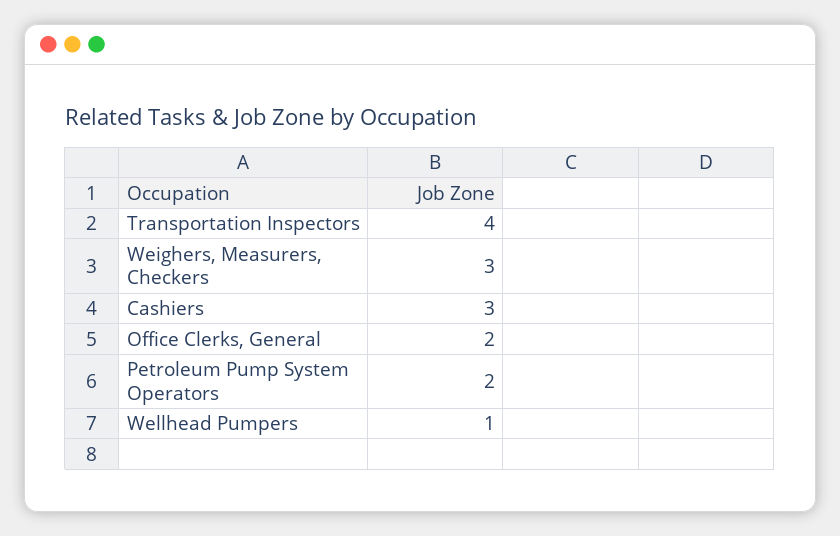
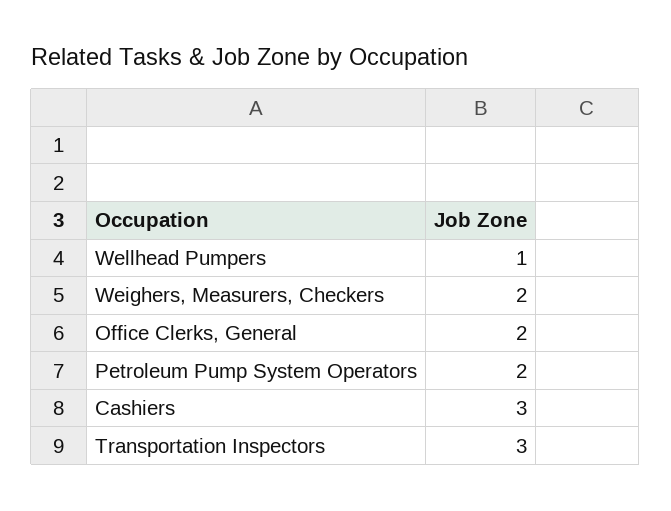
  {
-   "Transportation Inspectors": 4,
+   "Transportation Inspectors": 3,
-   "Weighers, Measurers, Checkers": 3,
+   "Weighers, Measurers, Checkers": 2,
    "Cashiers": 3,
    "Office Clerks, General": 2,
    "Petroleum Pump System Operators": 2,
    "Wellhead Pumpers": 1
  }

